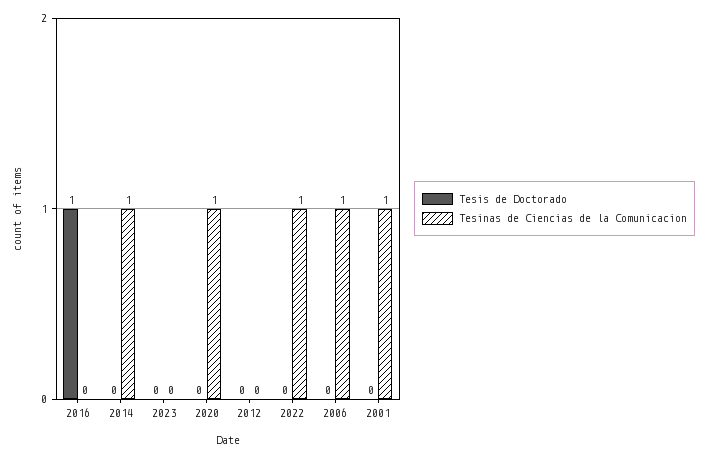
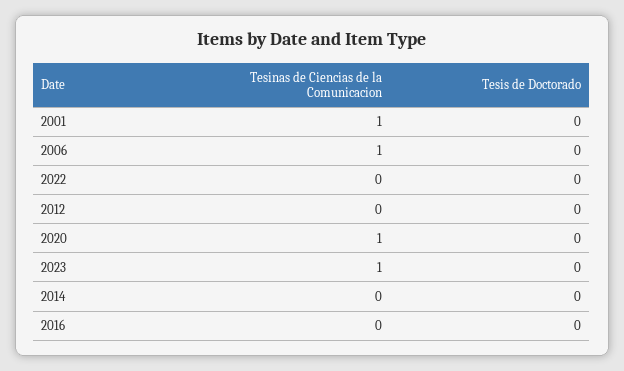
  {
    "Tesis de Doctorado": {
-     "2016": 1,
+     "2016": 0,
      "2014": 0,
      "2023": 0,
      "2020": 0,
      "2012": 0,
      "2022": 0,
      "2006": 0,
      "2001": 0
    },
    "Tesinas de Ciencias de la Comunicacion": {
      "2016": 0,
-     "2014": 1,
+     "2014": 0,
-     "2023": 0,
+     "2023": 1,
      "2020": 1,
      "2012": 0,
-     "2022": 1,
+     "2022": 0,
      "2006": 1,
      "2001": 1
    }
  }

